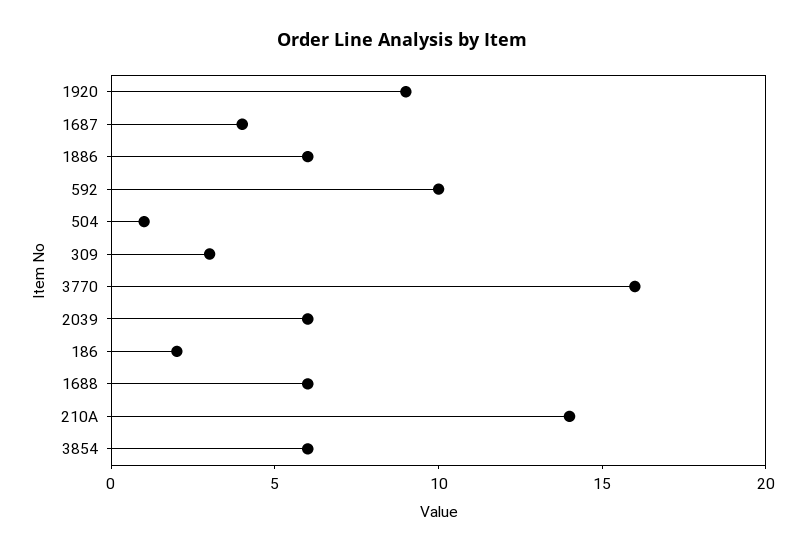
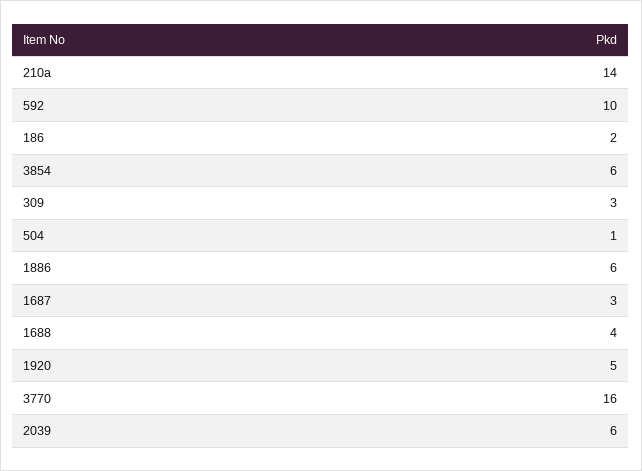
  {
-   "1920": 9,
+   "1920": 5,
-   "1687": 4,
+   "1687": 3,
    "1886": 6,
    "592": 10,
    "504": 1,
    "309": 3,
    "3770": 16,
    "2039": 6,
    "186": 2,
-   "1688": 6,
+   "1688": 4,
    "210A": 14,
    "3854": 6
  }

